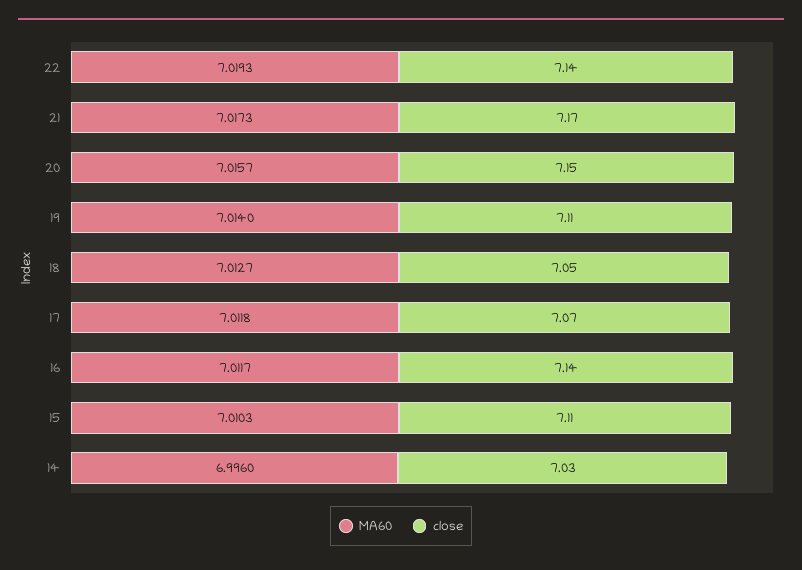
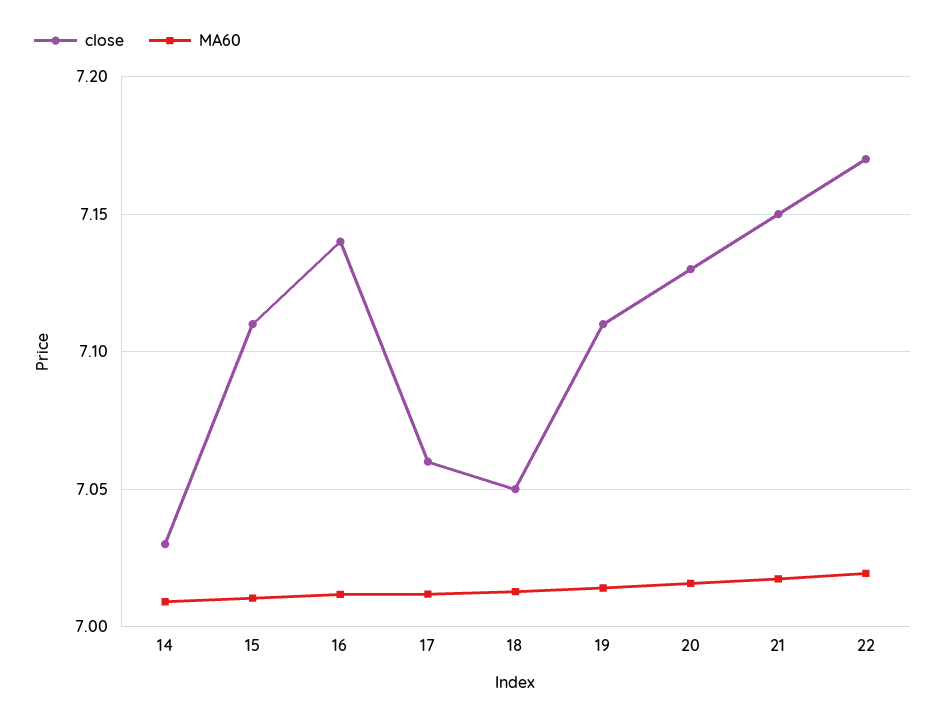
  {
    "MA60": {
      "22": 7.0193,
      "21": 7.0173,
      "20": 7.0157,
      "19": 7.014,
      "18": 7.0127,
      "17": 7.0118,
      "16": 7.0117,
      "15": 7.0103,
-     "14": 6.996
+     "14": 7.01
    },
    "close": {
-     "22": 7.14,
+     "22": 7.17,
-     "21": 7.17,
+     "21": 7.15,
-     "20": 7.15,
+     "20": 7.13,
      "19": 7.11,
      "18": 7.05,
-     "17": 7.07,
+     "17": 7.06,
      "16": 7.14,
      "15": 7.11,
      "14": 7.03
    }
  }

